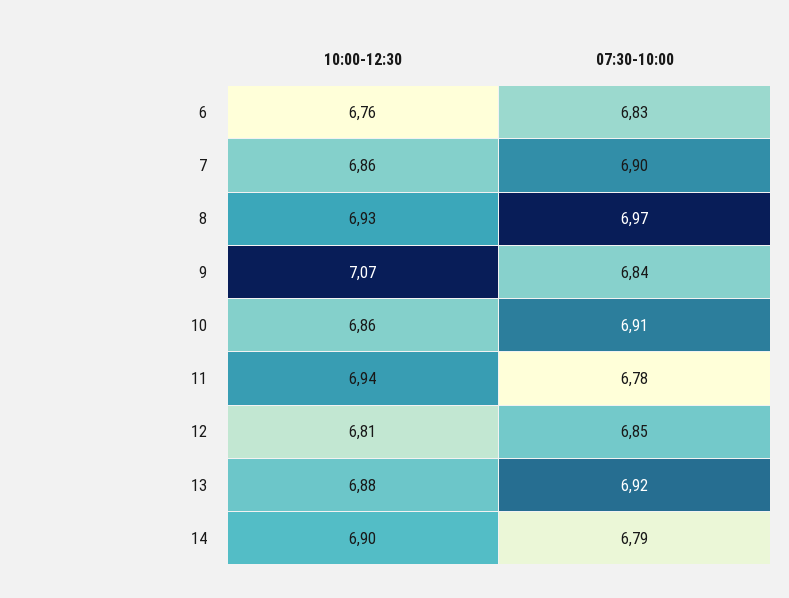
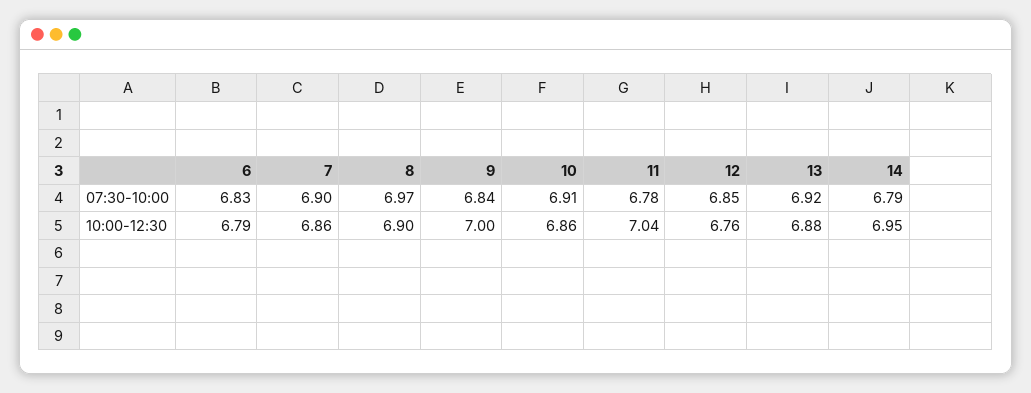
  {
    "10:00-12:30": {
-     "6": 6.76,
+     "6": 6.79,
      "7": 6.86,
-     "8": 6.93,
+     "8": 6.9,
-     "9": 7.07,
+     "9": 7,
      "10": 6.86,
-     "11": 6.94,
+     "11": 7.04,
-     "12": 6.81,
+     "12": 6.76,
      "13": 6.88,
-     "14": 6.9
+     "14": 6.95
    },
    "07:30-10:00": {
      "6": 6.83,
      "7": 6.9,
      "8": 6.97,
      "9": 6.84,
      "10": 6.91,
      "11": 6.78,
      "12": 6.85,
      "13": 6.92,
      "14": 6.79
    }
  }

